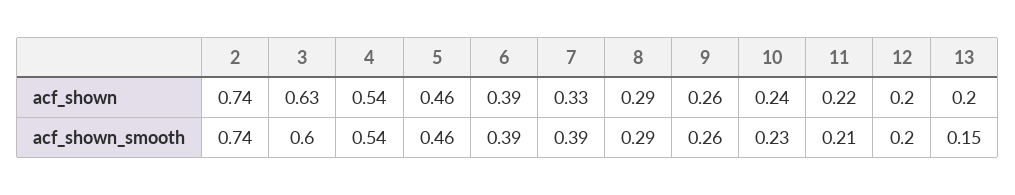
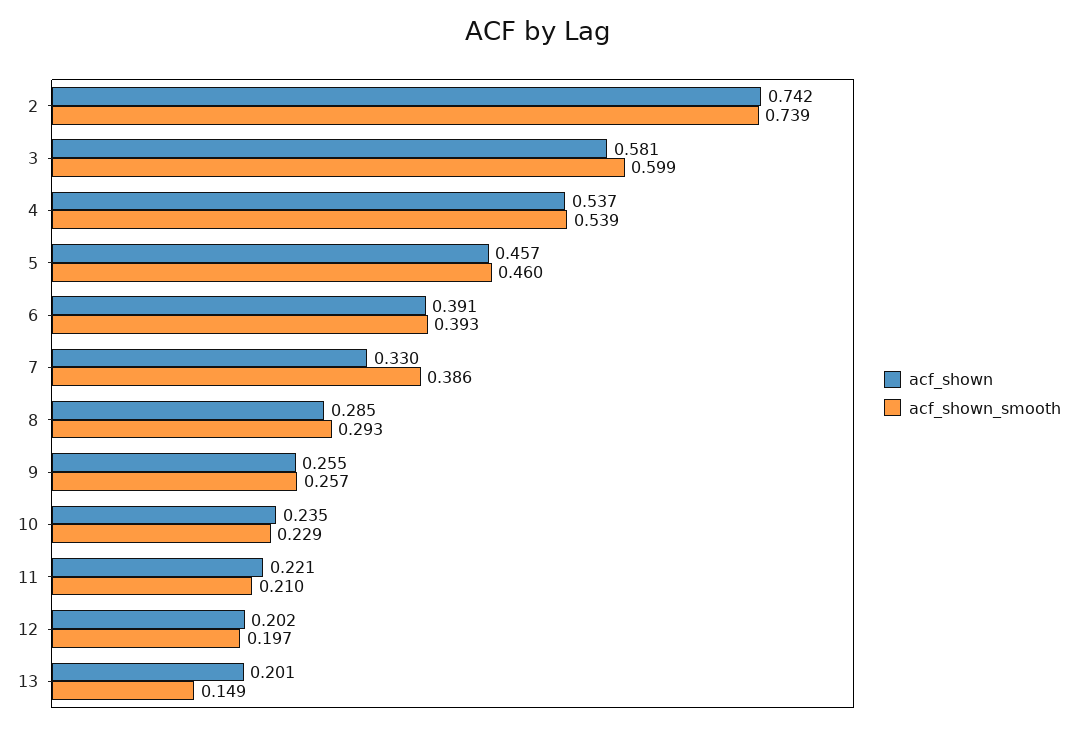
  {
    "acf_shown": {
      "2": 0.742,
-     "3": 0.63,
+     "3": 0.581,
      "4": 0.537,
      "5": 0.457,
      "6": 0.391,
      "7": 0.33,
      "8": 0.285,
      "9": 0.255,
      "10": 0.235,
      "11": 0.221,
      "12": 0.202,
      "13": 0.201
    },
    "acf_shown_smooth": {
      "2": 0.739,
      "3": 0.599,
      "4": 0.539,
      "5": 0.46,
      "6": 0.393,
      "7": 0.386,
      "8": 0.293,
      "9": 0.257,
      "10": 0.229,
      "11": 0.21,
      "12": 0.197,
      "13": 0.149
    }
  }

